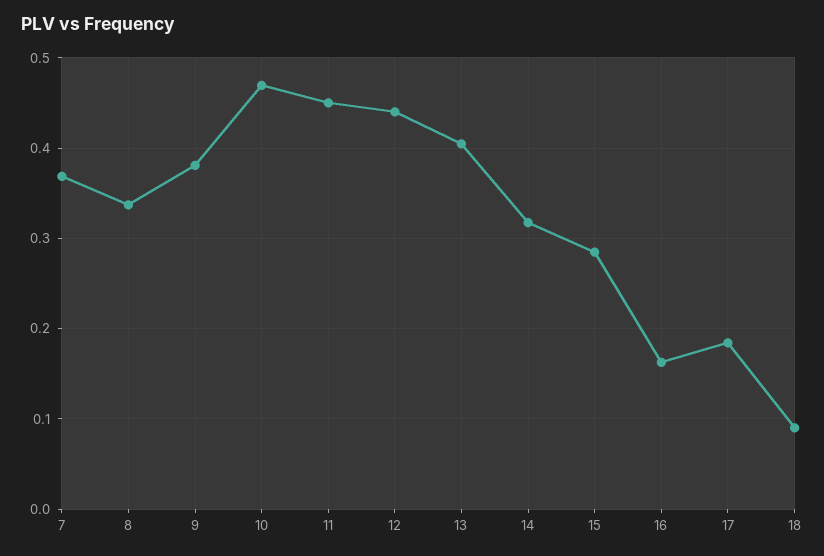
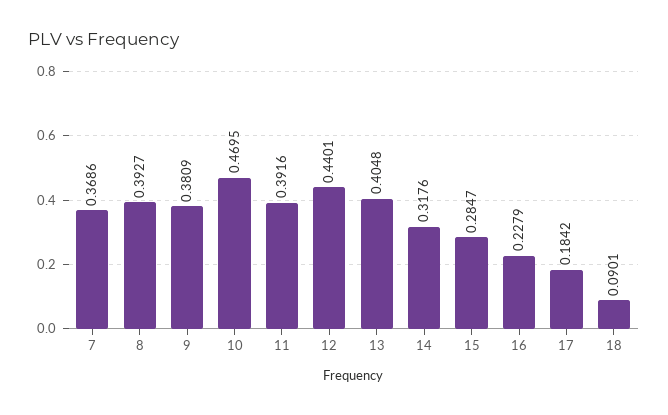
  {
    "7": 0.3686,
-   "8": 0.34,
+   "8": 0.3927,
    "9": 0.3809,
    "10": 0.4695,
-   "11": 0.45,
+   "11": 0.3916,
    "12": 0.4401,
    "13": 0.4048,
    "14": 0.3176,
    "15": 0.2847,
-   "16": 0.16,
+   "16": 0.2279,
    "17": 0.1842,
    "18": 0.0901
  }

